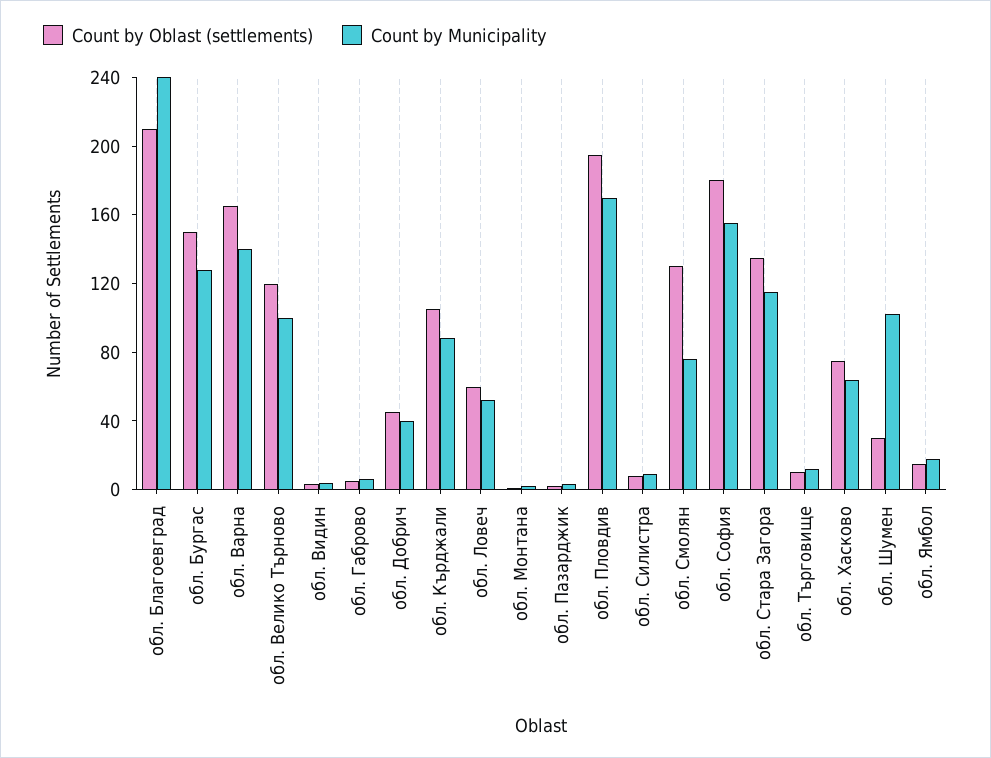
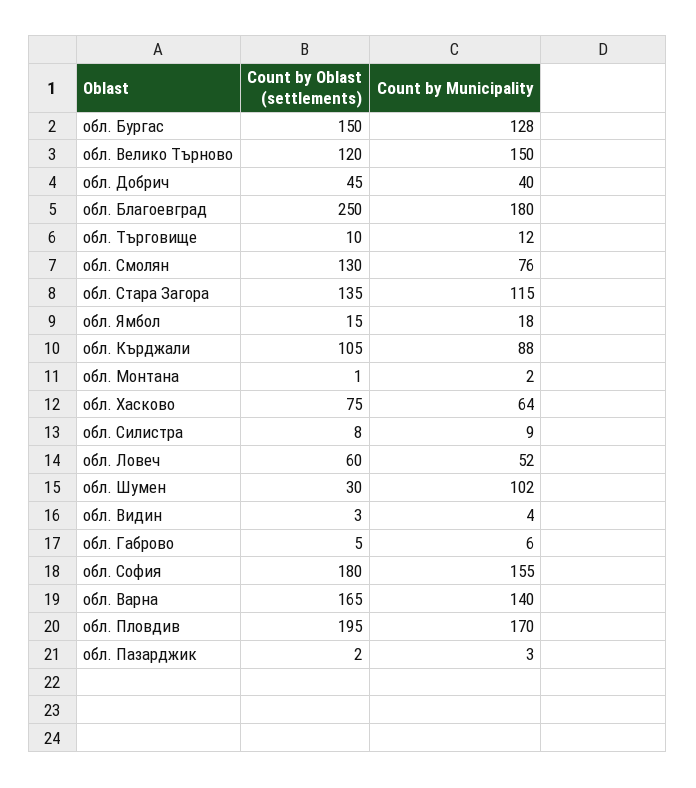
  {
    "Count by Oblast (settlements)": {
-     "обл. Благоевград": 210,
+     "обл. Благоевград": 250,
      "обл. Бургас": 150,
      "обл. Варна": 165,
      "обл. Велико Търново": 120,
      "обл. Видин": 3,
      "обл. Габрово": 5,
      "обл. Добрич": 45,
      "обл. Кърджали": 105,
      "обл. Ловеч": 60,
      "обл. Монтана": 1,
      "обл. Пазарджик": 2,
      "обл. Пловдив": 195,
      "обл. Силистра": 8,
      "обл. Смолян": 130,
      "обл. София": 180,
      "обл. Стара Загора": 135,
      "обл. Търговище": 10,
      "обл. Хасково": 75,
      "обл. Шумен": 30,
      "обл. Ямбол": 15
    },
    "Count by Municipality": {
-     "обл. Благоевград": 240,
+     "обл. Благоевград": 180,
      "обл. Бургас": 128,
      "обл. Варна": 140,
-     "обл. Велико Търново": 100,
+     "обл. Велико Търново": 150,
      "обл. Видин": 4,
      "обл. Габрово": 6,
      "обл. Добрич": 40,
      "обл. Кърджали": 88,
      "обл. Ловеч": 52,
      "обл. Монтана": 2,
      "обл. Пазарджик": 3,
      "обл. Пловдив": 170,
      "обл. Силистра": 9,
      "обл. Смолян": 76,
      "обл. София": 155,
      "обл. Стара Загора": 115,
      "обл. Търговище": 12,
      "обл. Хасково": 64,
      "обл. Шумен": 102,
      "обл. Ямбол": 18
    }
  }

